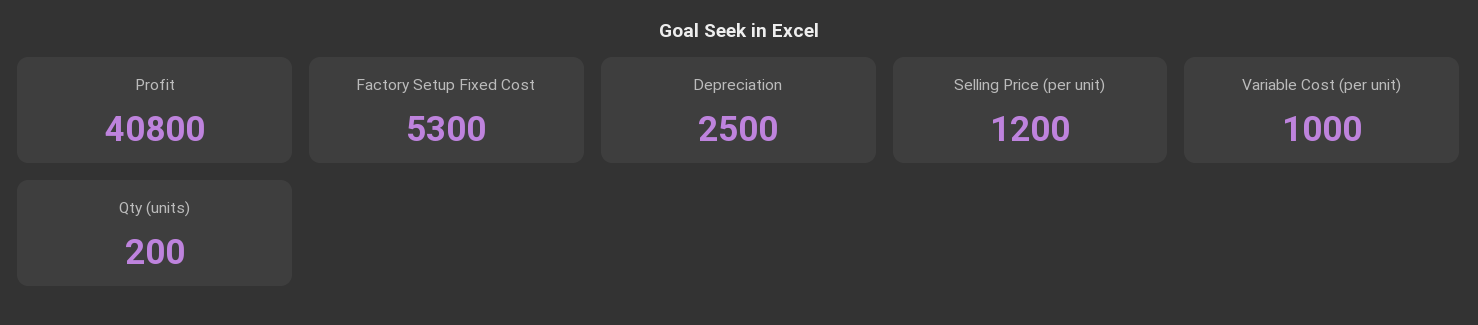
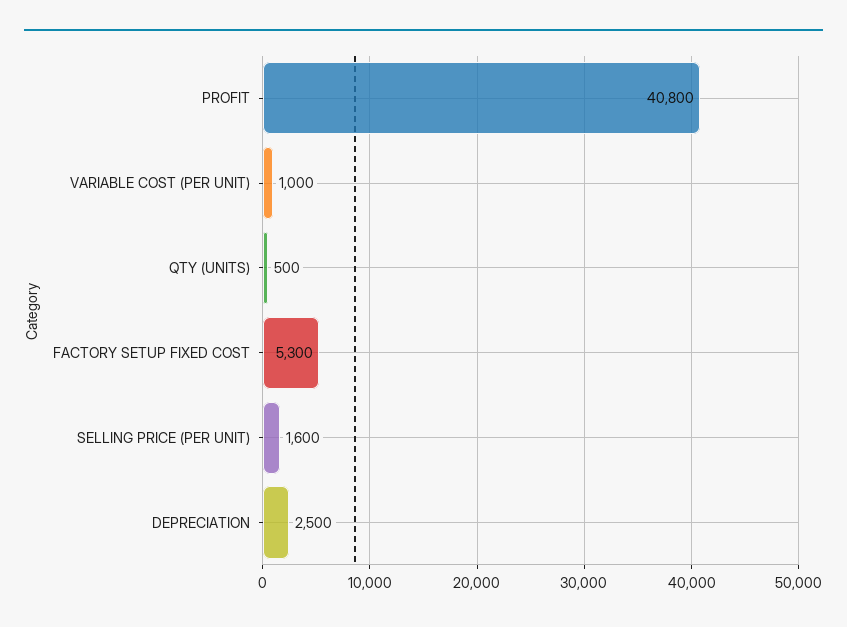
  {
    "Profit": 40800,
    "Factory Setup Fixed Cost": 5300,
    "Depreciation": 2500,
-   "Selling Price (per unit)": 1200,
+   "Selling Price (per unit)": 1600,
    "Variable Cost (per unit)": 1000,
-   "Qty (units)": 200
+   "Qty (units)": 500
  }

